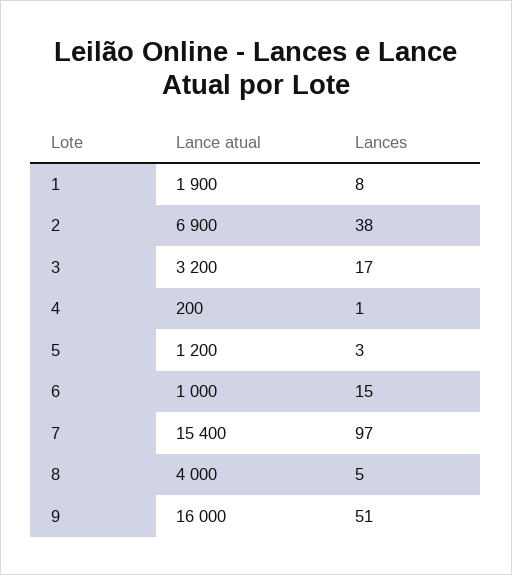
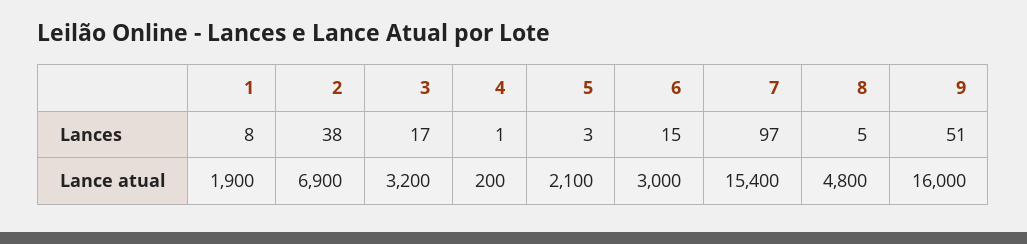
  {
    "Lance atual": {
      "1": 1900,
      "2": 6900,
      "3": 3200,
      "4": 200,
-     "5": 1200,
+     "5": 2100,
-     "6": 1000,
+     "6": 3000,
      "7": 15400,
-     "8": 4000,
+     "8": 4800,
      "9": 16000
    },
    "Lances": {
      "1": 8,
      "2": 38,
      "3": 17,
      "4": 1,
      "5": 3,
      "6": 15,
      "7": 97,
      "8": 5,
      "9": 51
    }
  }

